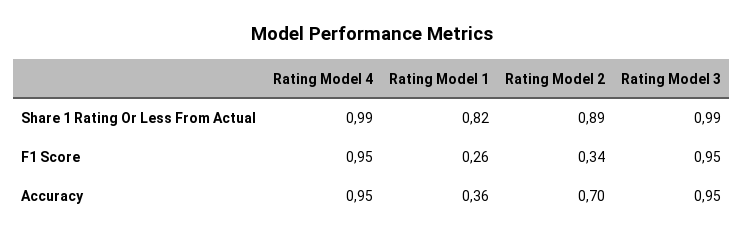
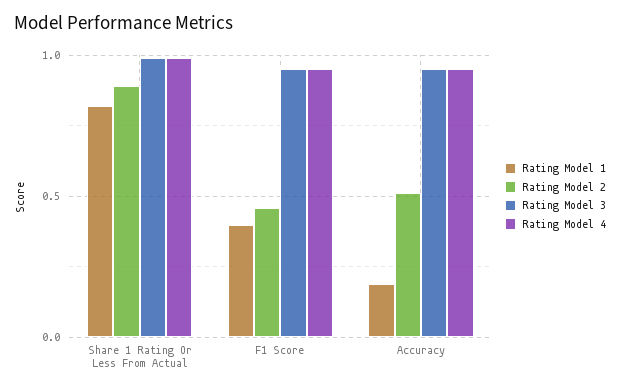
  {
    "Rating Model 4": {
      "Share 1 Rating Or Less From Actual": 0.99,
      "F1 Score": 0.95,
      "Accuracy": 0.95
    },
    "Rating Model 1": {
      "Share 1 Rating Or Less From Actual": 0.82,
-     "F1 Score": 0.26,
+     "F1 Score": 0.4,
-     "Accuracy": 0.36
+     "Accuracy": 0.2
    },
    "Rating Model 2": {
      "Share 1 Rating Or Less From Actual": 0.89,
-     "F1 Score": 0.34,
+     "F1 Score": 0.45,
-     "Accuracy": 0.7
+     "Accuracy": 0.5
    },
    "Rating Model 3": {
      "Share 1 Rating Or Less From Actual": 0.99,
      "F1 Score": 0.95,
      "Accuracy": 0.95
    }
  }

